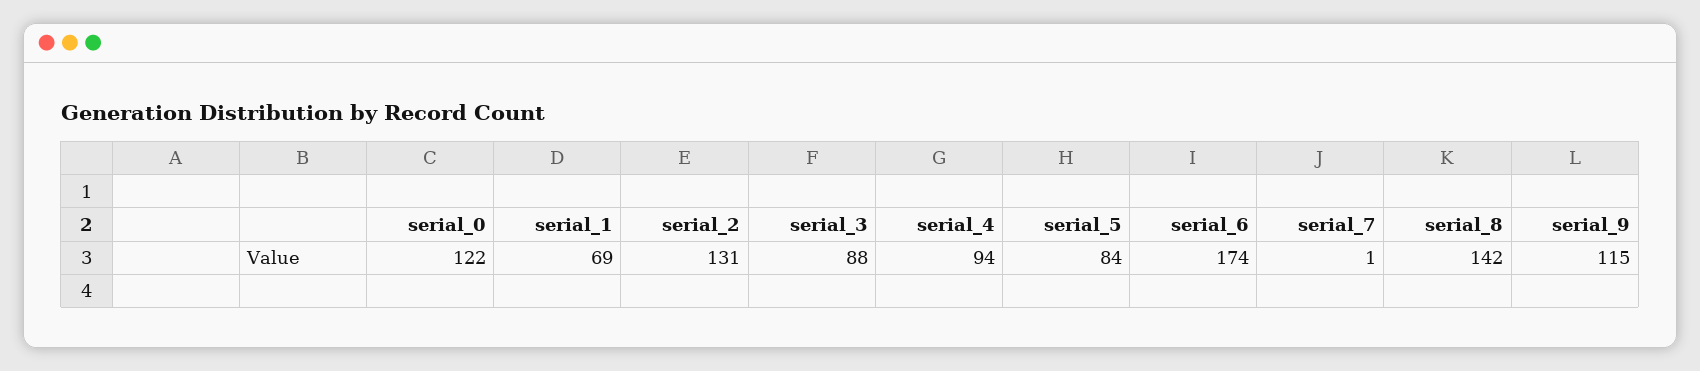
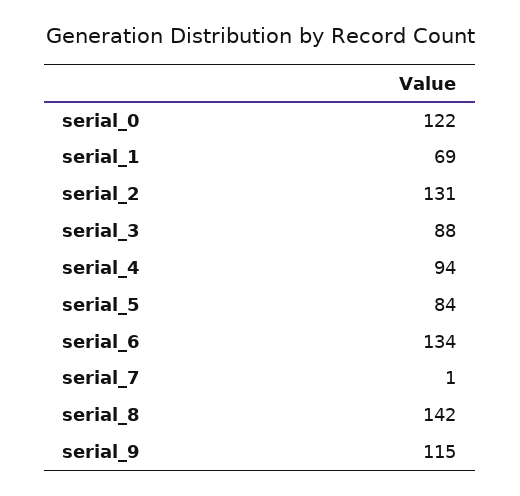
  {
    "serial_0": 122,
    "serial_1": 69,
    "serial_2": 131,
    "serial_3": 88,
    "serial_4": 94,
    "serial_5": 84,
-   "serial_6": 174,
+   "serial_6": 134,
    "serial_7": 1,
    "serial_8": 142,
    "serial_9": 115
  }

